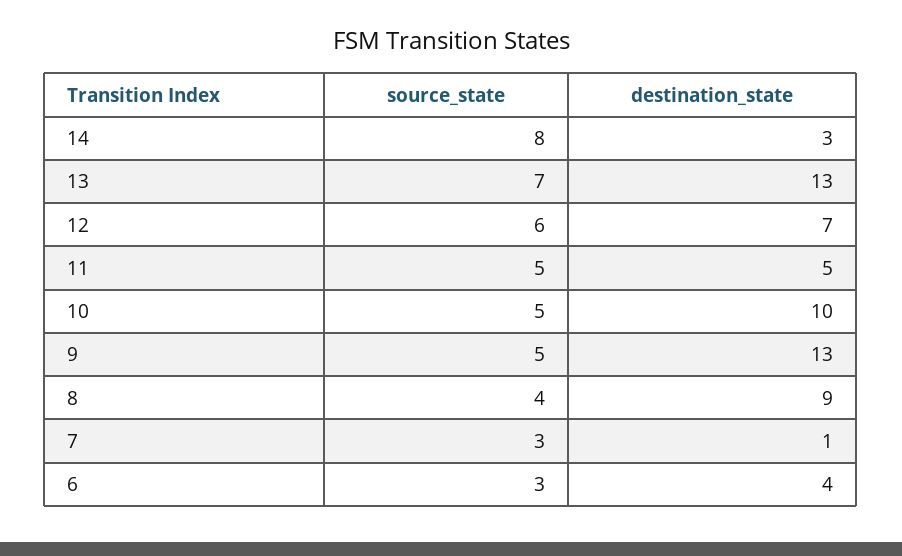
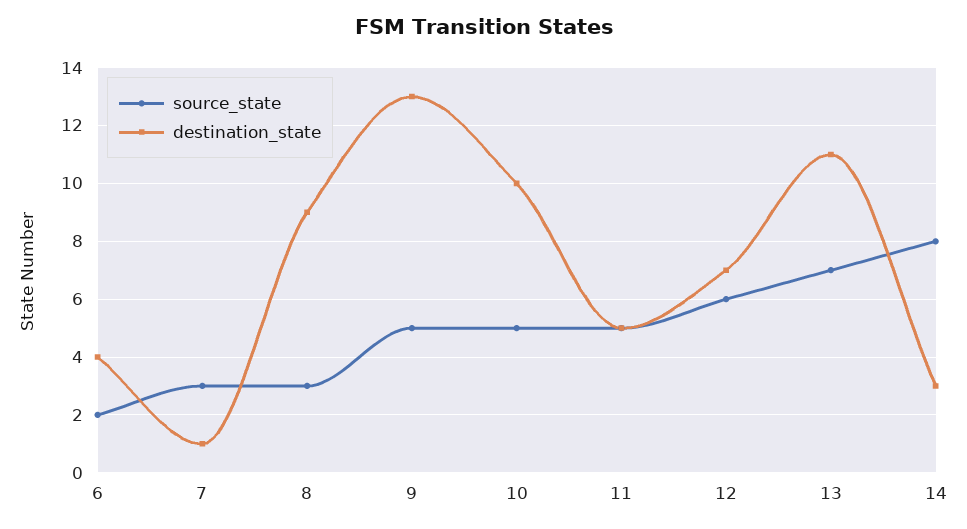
  {
    "source_state": {
      "14": 8,
      "13": 7,
      "12": 6,
      "11": 5,
      "10": 5,
      "9": 5,
-     "8": 4,
+     "8": 3,
      "7": 3,
-     "6": 3
+     "6": 2
    },
    "destination_state": {
      "14": 3,
-     "13": 13,
+     "13": 11,
      "12": 7,
      "11": 5,
      "10": 10,
      "9": 13,
      "8": 9,
      "7": 1,
      "6": 4
    }
  }

